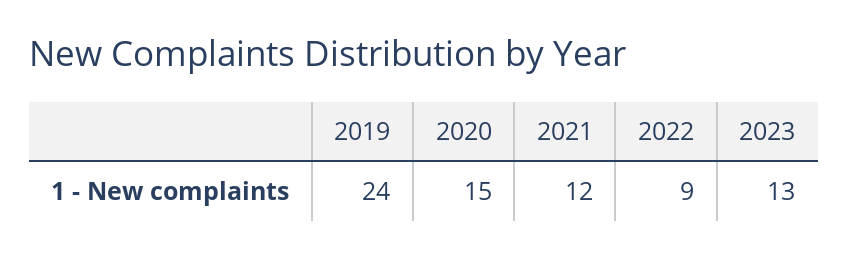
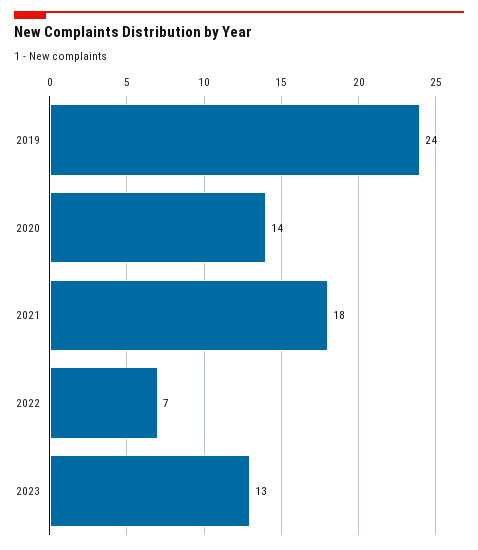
  {
    "2019": 24,
-   "2020": 15,
+   "2020": 14,
-   "2021": 12,
+   "2021": 18,
-   "2022": 9,
+   "2022": 7,
    "2023": 13
  }

